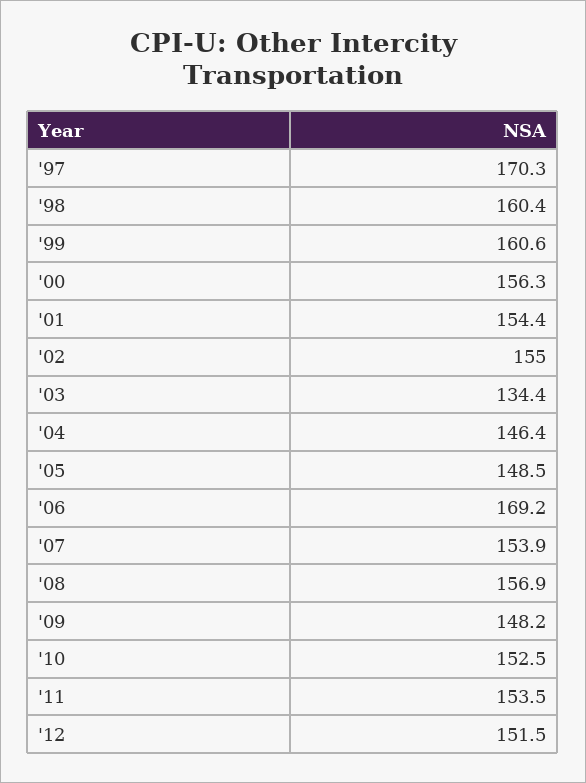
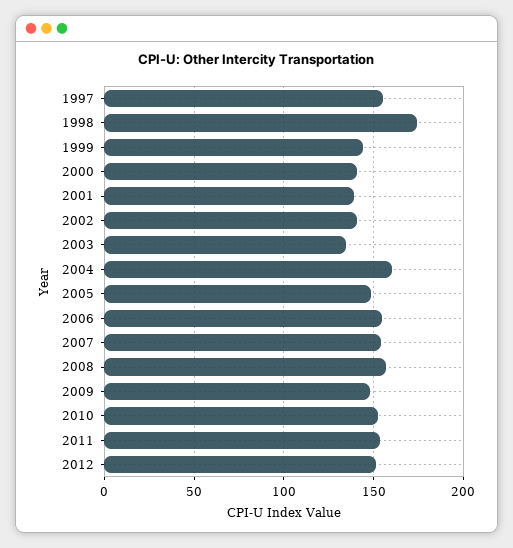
  {
-   "'97": 170.3,
+   "'97": 155,
-   "'98": 160.4,
+   "'98": 175,
-   "'99": 160.6,
+   "'99": 145,
-   "'00": 156.3,
+   "'00": 140,
-   "'01": 154.4,
+   "'01": 140,
-   "'02": 155,
+   "'02": 140,
    "'03": 134.4,
-   "'04": 146.4,
+   "'04": 160,
    "'05": 148.5,
-   "'06": 169.2,
+   "'06": 155,
    "'07": 153.9,
    "'08": 156.9,
    "'09": 148.2,
    "'10": 152.5,
    "'11": 153.5,
    "'12": 151.5
  }

